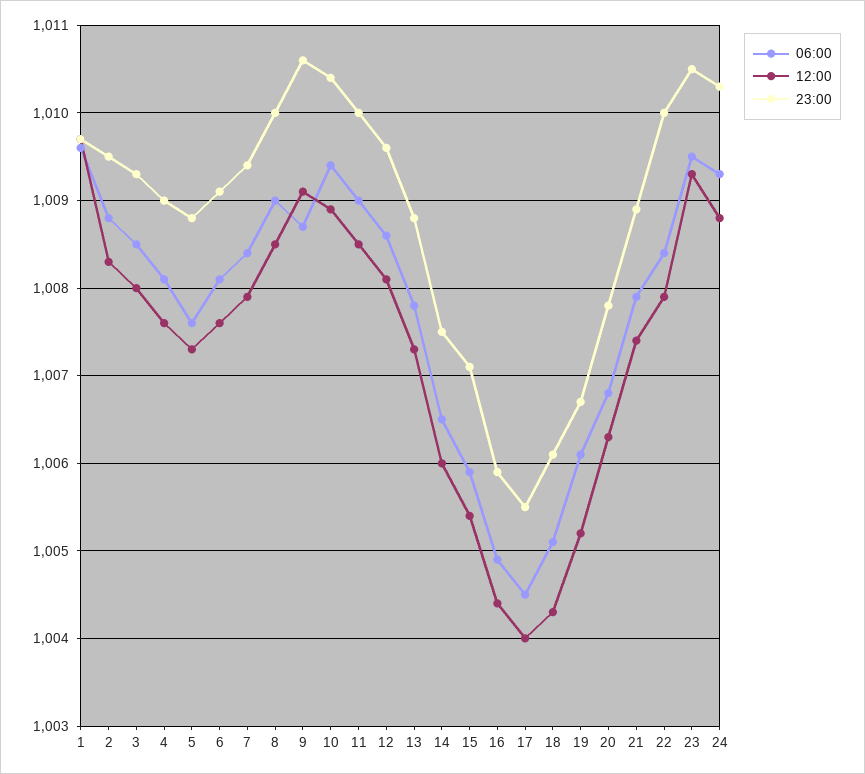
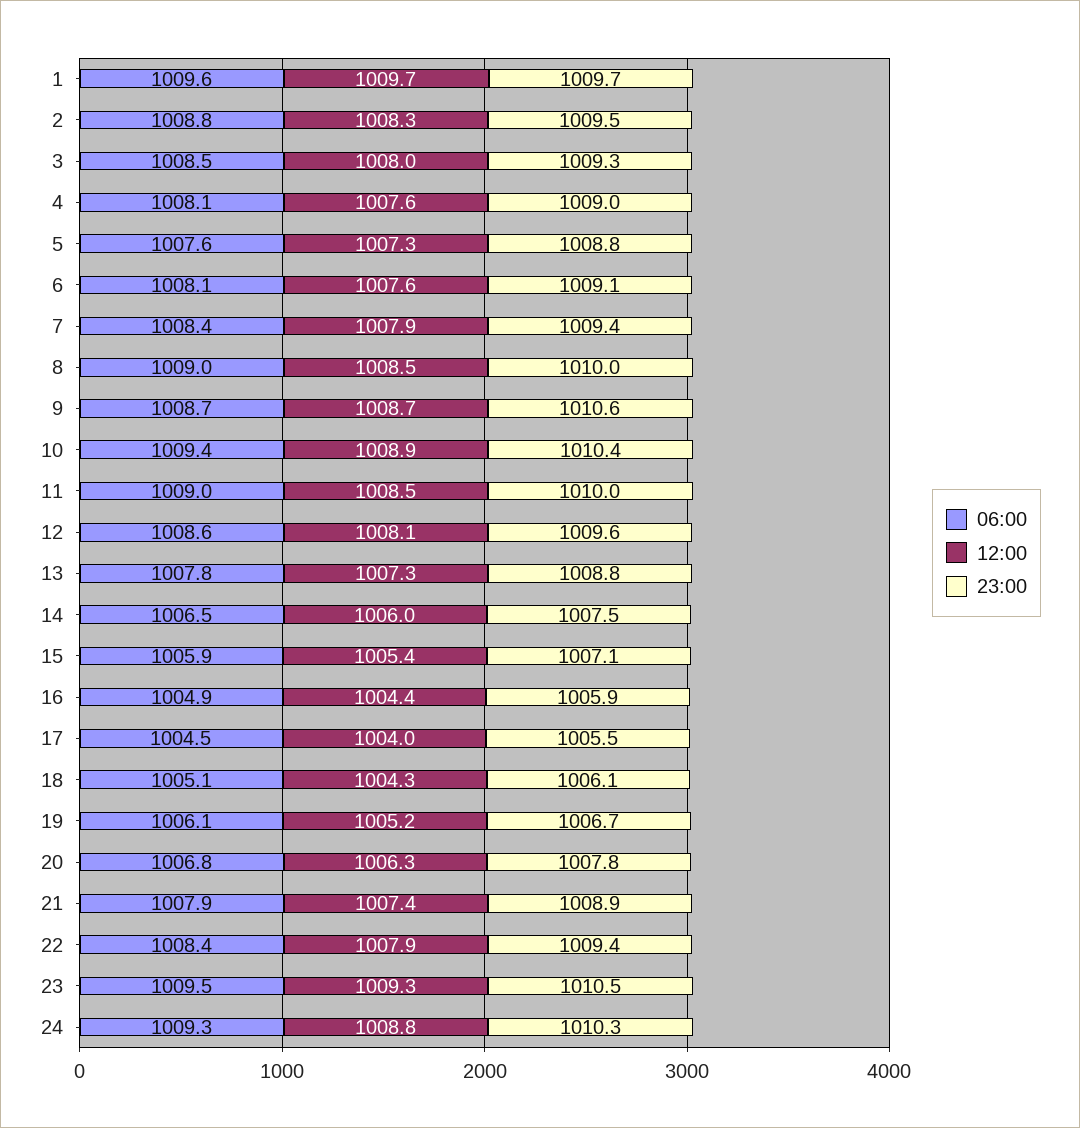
  {
    "06:00": {
      "1": 1009.6,
      "2": 1008.8,
      "3": 1008.5,
      "4": 1008.1,
      "5": 1007.6,
      "6": 1008.1,
      "7": 1008.4,
      "8": 1009,
      "9": 1008.7,
      "10": 1009.4,
      "11": 1009,
      "12": 1008.6,
      "13": 1007.8,
      "14": 1006.5,
      "15": 1005.9,
      "16": 1004.9,
      "17": 1004.5,
      "18": 1005.1,
      "19": 1006.1,
      "20": 1006.8,
      "21": 1007.9,
      "22": 1008.4,
      "23": 1009.5,
      "24": 1009.3
    },
    "12:00": {
      "1": 1009.7,
      "2": 1008.3,
      "3": 1008,
      "4": 1007.6,
      "5": 1007.3,
      "6": 1007.6,
      "7": 1007.9,
      "8": 1008.5,
-     "9": 1009.1,
+     "9": 1008.7,
      "10": 1008.9,
      "11": 1008.5,
      "12": 1008.1,
      "13": 1007.3,
      "14": 1006,
      "15": 1005.4,
      "16": 1004.4,
      "17": 1004,
      "18": 1004.3,
      "19": 1005.2,
      "20": 1006.3,
      "21": 1007.4,
      "22": 1007.9,
      "23": 1009.3,
      "24": 1008.8
    },
    "23:00": {
      "1": 1009.7,
      "2": 1009.5,
      "3": 1009.3,
      "4": 1009,
      "5": 1008.8,
      "6": 1009.1,
      "7": 1009.4,
      "8": 1010,
      "9": 1010.6,
      "10": 1010.4,
      "11": 1010,
      "12": 1009.6,
      "13": 1008.8,
      "14": 1007.5,
      "15": 1007.1,
      "16": 1005.9,
      "17": 1005.5,
      "18": 1006.1,
      "19": 1006.7,
      "20": 1007.8,
      "21": 1008.9,
-     "22": 1010,
+     "22": 1009.4,
      "23": 1010.5,
      "24": 1010.3
    }
  }

